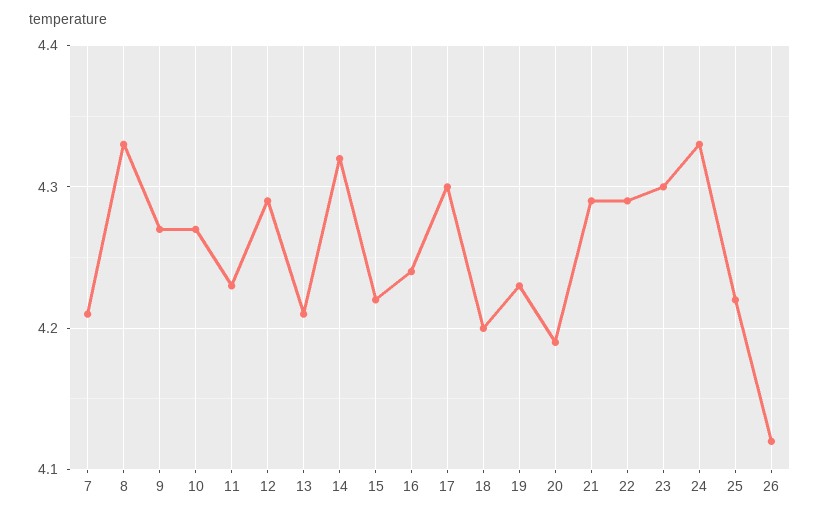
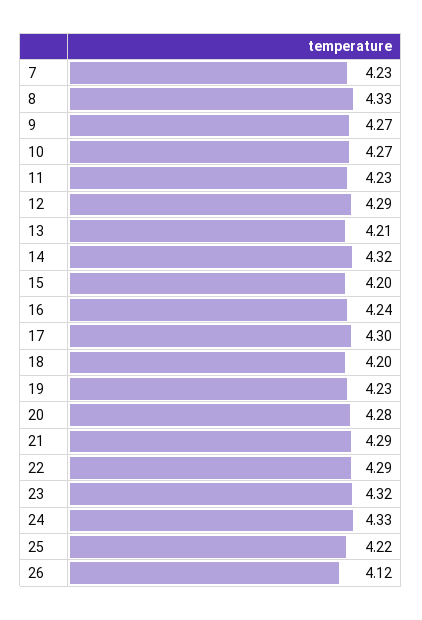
  {
-   "7": 4.21,
+   "7": 4.23,
    "8": 4.33,
    "9": 4.27,
    "10": 4.27,
    "11": 4.23,
    "12": 4.29,
    "13": 4.21,
    "14": 4.32,
-   "15": 4.22,
+   "15": 4.2,
    "16": 4.24,
    "17": 4.3,
    "18": 4.2,
    "19": 4.23,
-   "20": 4.19,
+   "20": 4.28,
    "21": 4.29,
    "22": 4.29,
-   "23": 4.3,
+   "23": 4.32,
    "24": 4.33,
    "25": 4.22,
    "26": 4.12
  }

